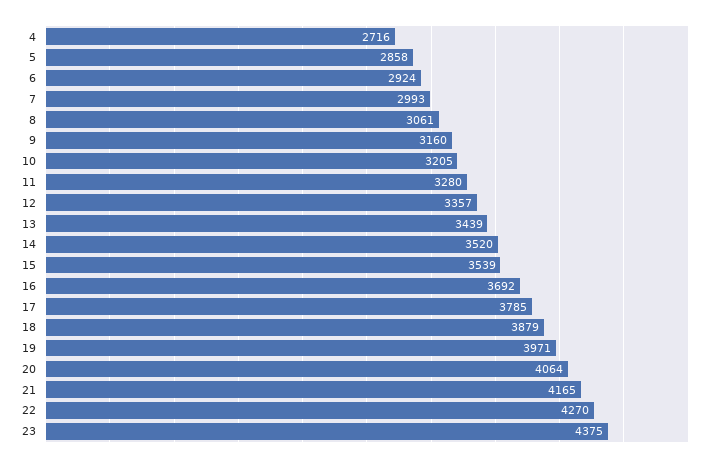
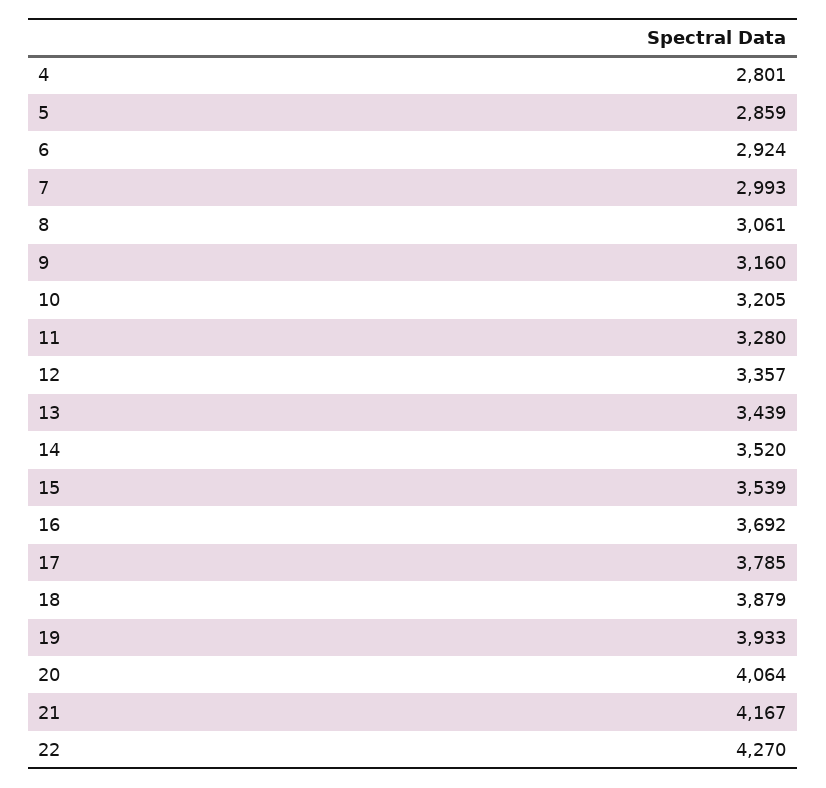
  {
-   "4": 2716,
+   "4": 2801,
-   "5": 2858,
+   "5": 2859,
    "6": 2924,
    "7": 2993,
    "8": 3061,
    "9": 3160,
    "10": 3205,
    "11": 3280,
    "12": 3357,
    "13": 3439,
    "14": 3520,
    "15": 3539,
    "16": 3692,
    "17": 3785,
    "18": 3879,
-   "19": 3971,
+   "19": 3933,
    "20": 4064,
-   "21": 4165,
+   "21": 4167,
-   "22": 4270,
+   "22": 4270
-   "23": 4375
  }

